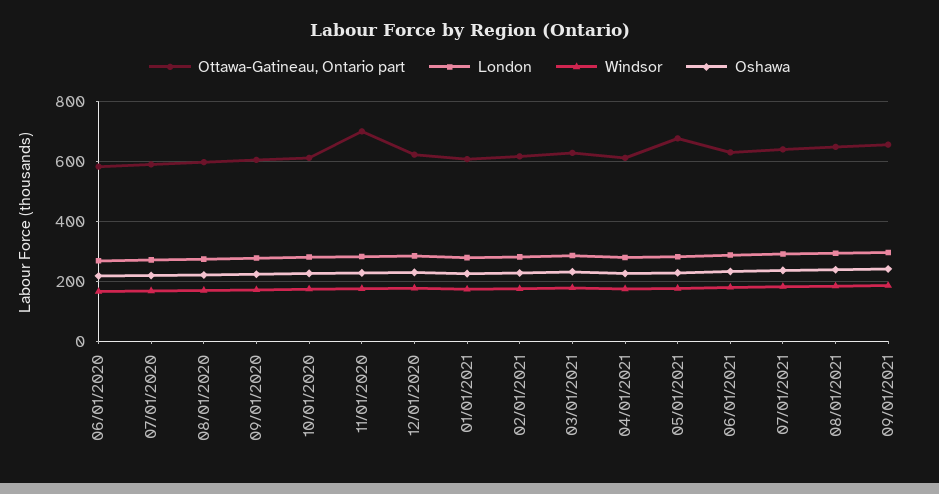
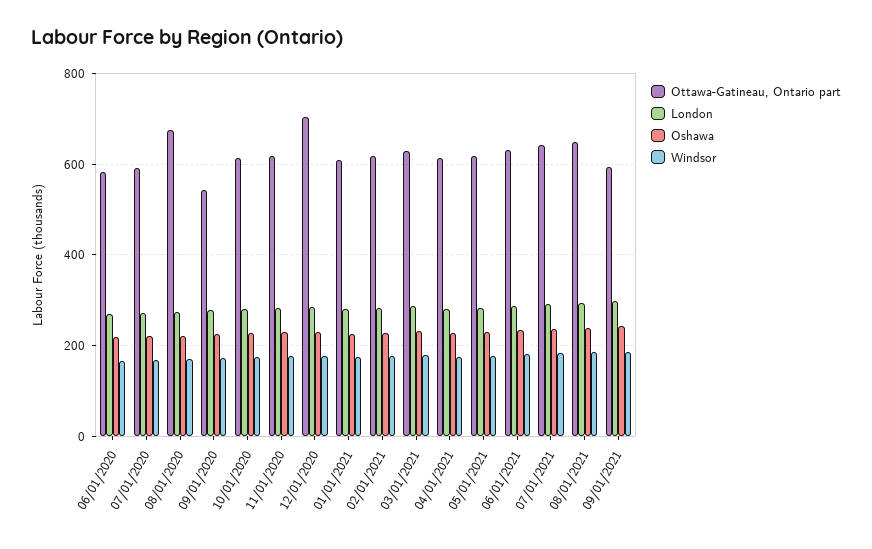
  {
    "Ottawa-Gatineau, Ontario part": {
      "06/01/2020": 580,
      "07/01/2020": 600,
-     "08/01/2020": 600,
+     "08/01/2020": 680,
-     "09/01/2020": 600,
+     "09/01/2020": 540,
      "10/01/2020": 620,
-     "11/01/2020": 700,
+     "11/01/2020": 620,
-     "12/01/2020": 625,
+     "12/01/2020": 700,
      "01/01/2021": 600,
      "02/01/2021": 620,
      "03/01/2021": 620,
      "04/01/2021": 620,
-     "05/01/2021": 675,
+     "05/01/2021": 620,
      "06/01/2021": 640,
      "07/01/2021": 640,
      "08/01/2021": 640,
-     "09/01/2021": 650
+     "09/01/2021": 600
    },
    "London": {
      "06/01/2020": 260,
      "07/01/2020": 280,
      "08/01/2020": 280,
      "09/01/2020": 280,
      "10/01/2020": 280,
      "11/01/2020": 280,
      "12/01/2020": 280,
      "01/01/2021": 280,
      "02/01/2021": 280,
      "03/01/2021": 280,
      "04/01/2021": 280,
      "05/01/2021": 280,
      "06/01/2021": 280,
      "07/01/2021": 300,
      "08/01/2021": 300,
      "09/01/2021": 300
    },
    "Windsor": {
      "06/01/2020": 160,
      "07/01/2020": 160,
      "08/01/2020": 180,
      "09/01/2020": 180,
      "10/01/2020": 180,
      "11/01/2020": 180,
      "12/01/2020": 180,
      "01/01/2021": 180,
      "02/01/2021": 180,
      "03/01/2021": 180,
      "04/01/2021": 180,
      "05/01/2021": 180,
      "06/01/2021": 180,
      "07/01/2021": 180,
      "08/01/2021": 180,
      "09/01/2021": 180
    },
    "Oshawa": {
      "06/01/2020": 220,
      "07/01/2020": 220,
      "08/01/2020": 220,
      "09/01/2020": 220,
      "10/01/2020": 220,
      "11/01/2020": 220,
      "12/01/2020": 240,
      "01/01/2021": 220,
      "02/01/2021": 220,
      "03/01/2021": 240,
      "04/01/2021": 220,
      "05/01/2021": 220,
      "06/01/2021": 240,
      "07/01/2021": 240,
      "08/01/2021": 240,
      "09/01/2021": 240
    }
  }

